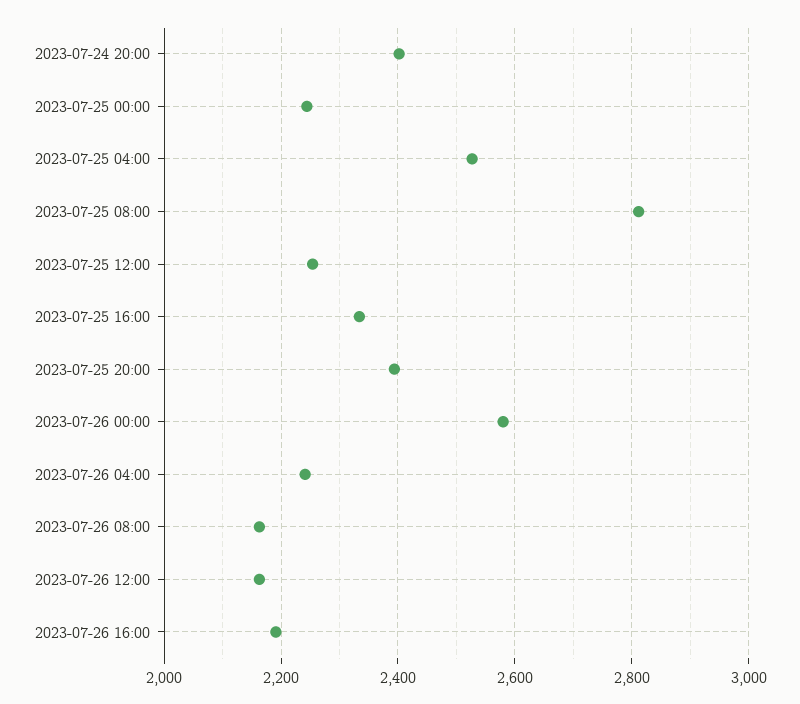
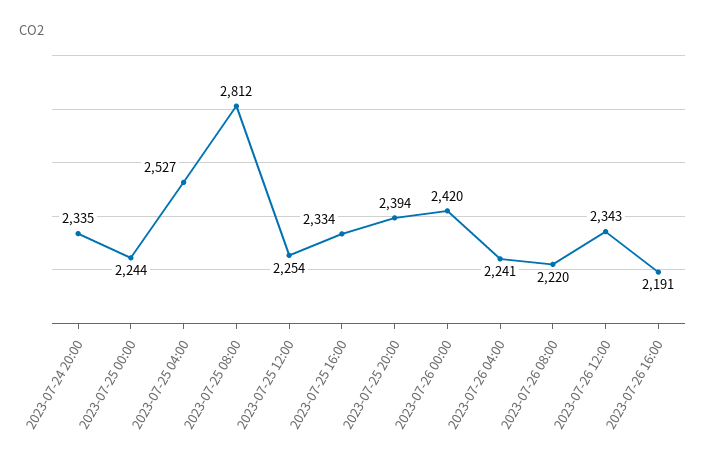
  {
-   "2023-07-24 20:00": 2400,
+   "2023-07-24 20:00": 2335,
    "2023-07-25 00:00": 2244,
    "2023-07-25 04:00": 2527,
    "2023-07-25 08:00": 2812,
    "2023-07-25 12:00": 2254,
    "2023-07-25 16:00": 2334,
    "2023-07-25 20:00": 2394,
-   "2023-07-26 00:00": 2580,
+   "2023-07-26 00:00": 2420,
    "2023-07-26 04:00": 2241,
-   "2023-07-26 08:00": 2160,
+   "2023-07-26 08:00": 2220,
-   "2023-07-26 12:00": 2160,
+   "2023-07-26 12:00": 2343,
    "2023-07-26 16:00": 2191
  }

